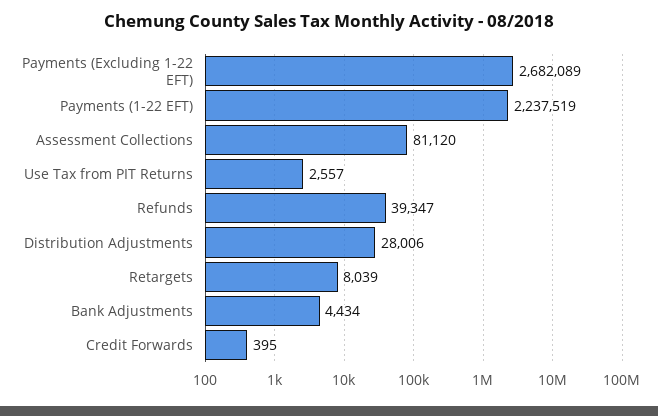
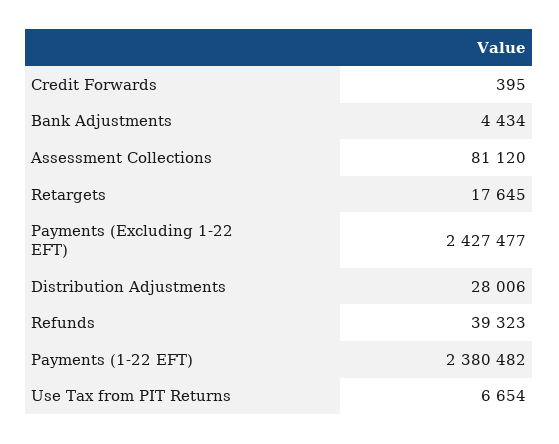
  {
-   "Payments (Excluding 1-22 EFT)": 2682089,
+   "Payments (Excluding 1-22 EFT)": 2427477,
-   "Payments (1-22 EFT)": 2237519,
+   "Payments (1-22 EFT)": 2380482,
    "Assessment Collections": 81120,
-   "Use Tax from PIT Returns": 2557,
+   "Use Tax from PIT Returns": 6654,
-   "Refunds": 39347,
+   "Refunds": 39323,
    "Distribution Adjustments": 28006,
-   "Retargets": 8039,
+   "Retargets": 17645,
    "Bank Adjustments": 4434,
    "Credit Forwards": 395
  }

